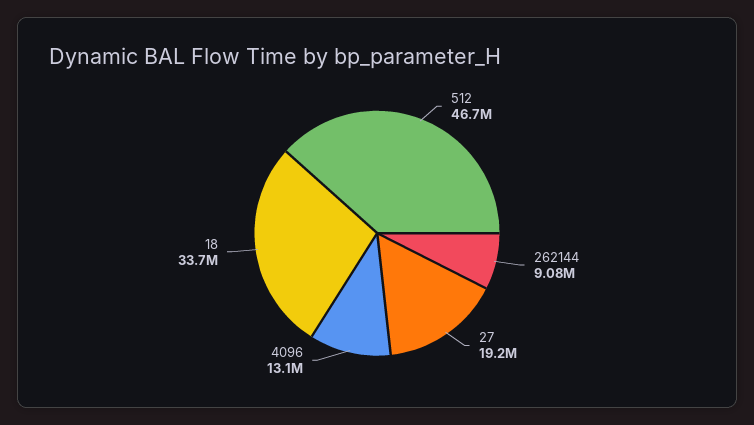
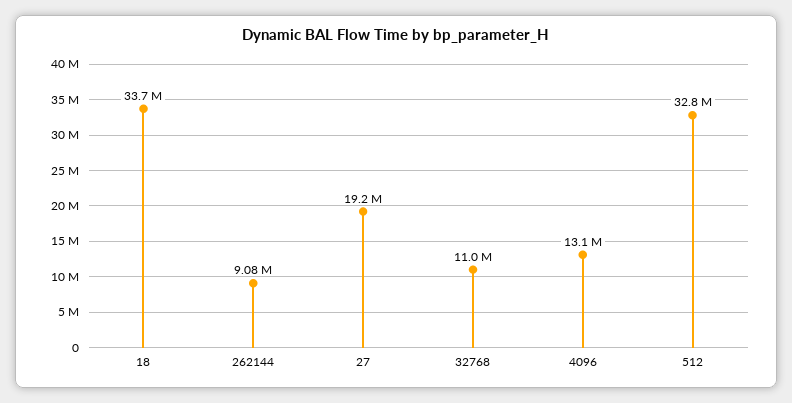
  {
-   "512": 46700000,
+   "512": 32800000,
    "262144": 9080000,
    "27": 19200000,
    "4096": 13100000,
-   "18": 33700000
+   "18": 33700000,
+   "32768": 11000000
  }

